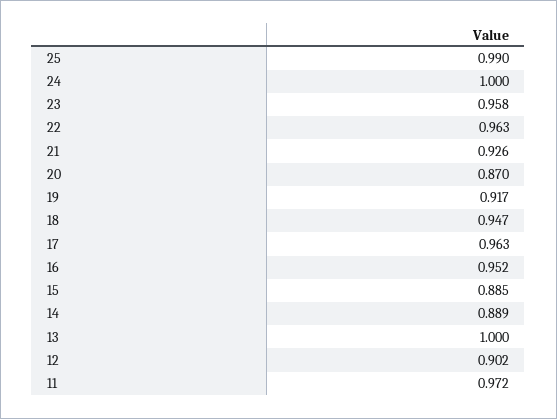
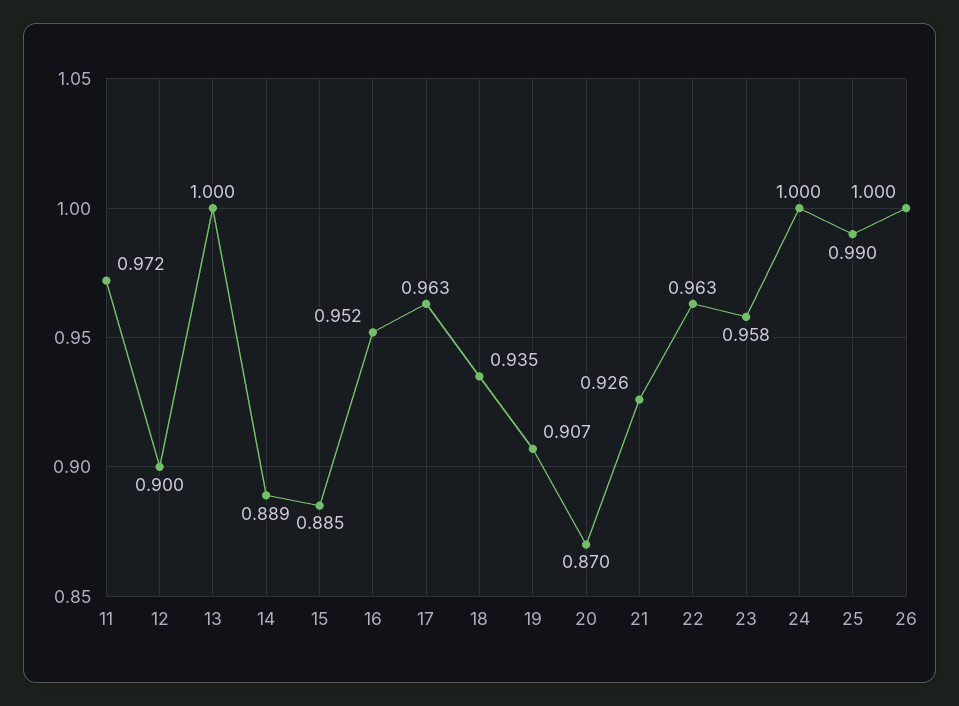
  {
    "25": 0.99,
    "24": 1,
    "23": 0.958,
    "22": 0.963,
    "21": 0.926,
    "20": 0.87,
-   "19": 0.917,
+   "19": 0.907,
-   "18": 0.947,
+   "18": 0.935,
    "17": 0.963,
    "16": 0.952,
    "15": 0.885,
    "14": 0.889,
    "13": 1,
-   "12": 0.902,
+   "12": 0.9,
-   "11": 0.972
+   "11": 0.972,
+   "26": 1
  }

